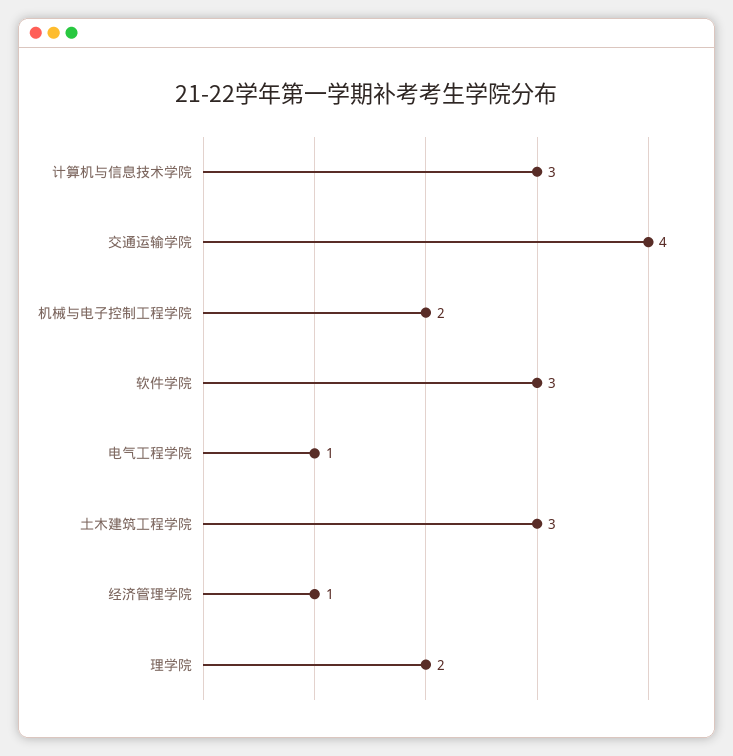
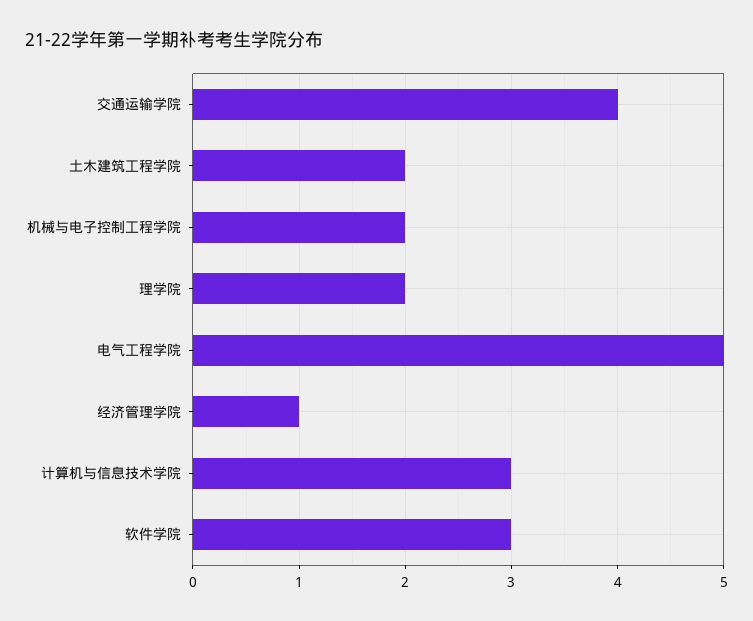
  {
    "计算机与信息技术学院": 3,
    "交通运输学院": 4,
    "机械与电子控制工程学院": 2,
    "软件学院": 3,
-   "电气工程学院": 1,
+   "电气工程学院": 5,
-   "土木建筑工程学院": 3,
+   "土木建筑工程学院": 2,
    "经济管理学院": 1,
    "理学院": 2
  }

